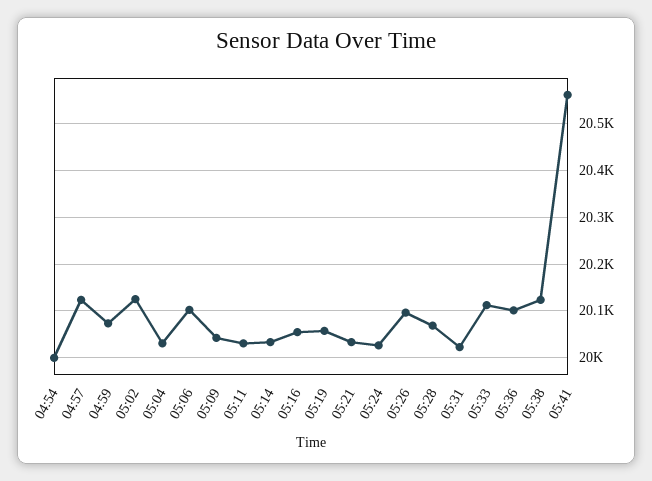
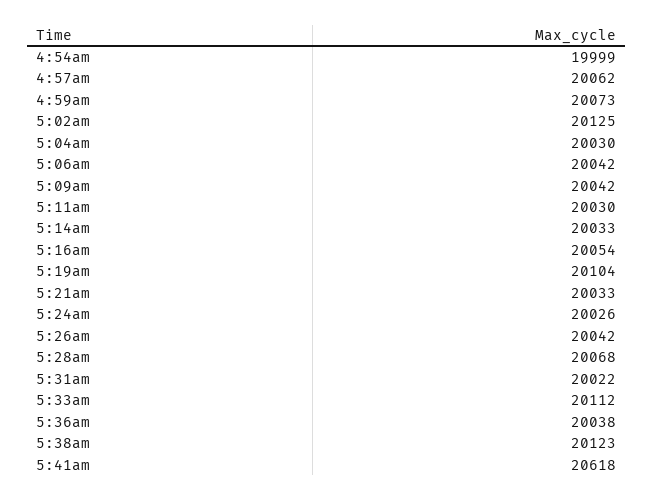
  {
    "04:54": 19999,
-   "04:57": 20120,
+   "04:57": 20062,
    "04:59": 20073,
    "05:02": 20125,
    "05:04": 20030,
-   "05:06": 20100,
+   "05:06": 20042,
    "05:09": 20042,
    "05:11": 20030,
    "05:14": 20033,
    "05:16": 20054,
-   "05:19": 20060,
+   "05:19": 20104,
    "05:21": 20033,
    "05:24": 20026,
-   "05:26": 20100,
+   "05:26": 20042,
    "05:28": 20068,
    "05:31": 20022,
    "05:33": 20112,
-   "05:36": 20100,
+   "05:36": 20038,
    "05:38": 20123,
-   "05:41": 20560
+   "05:41": 20618
  }

